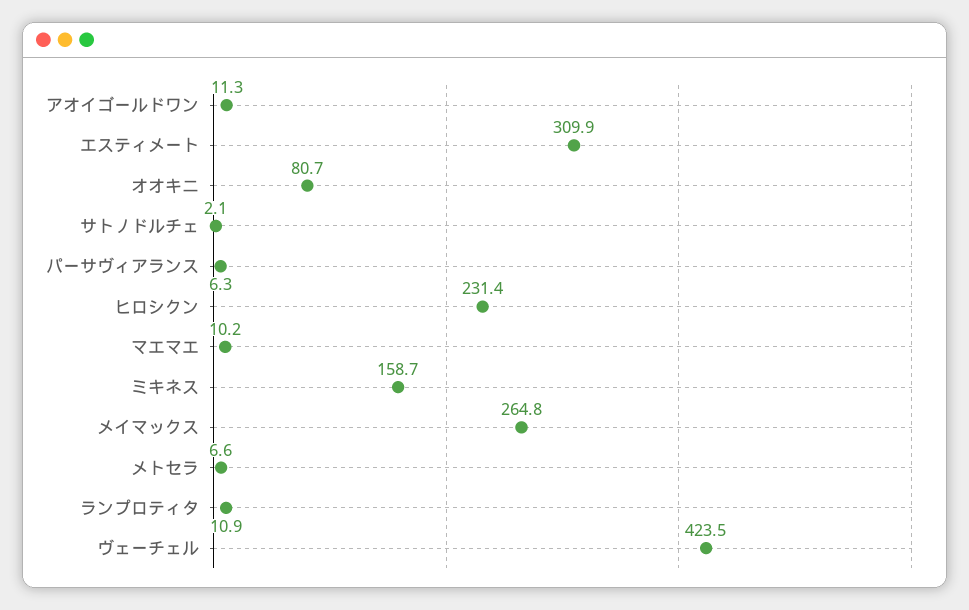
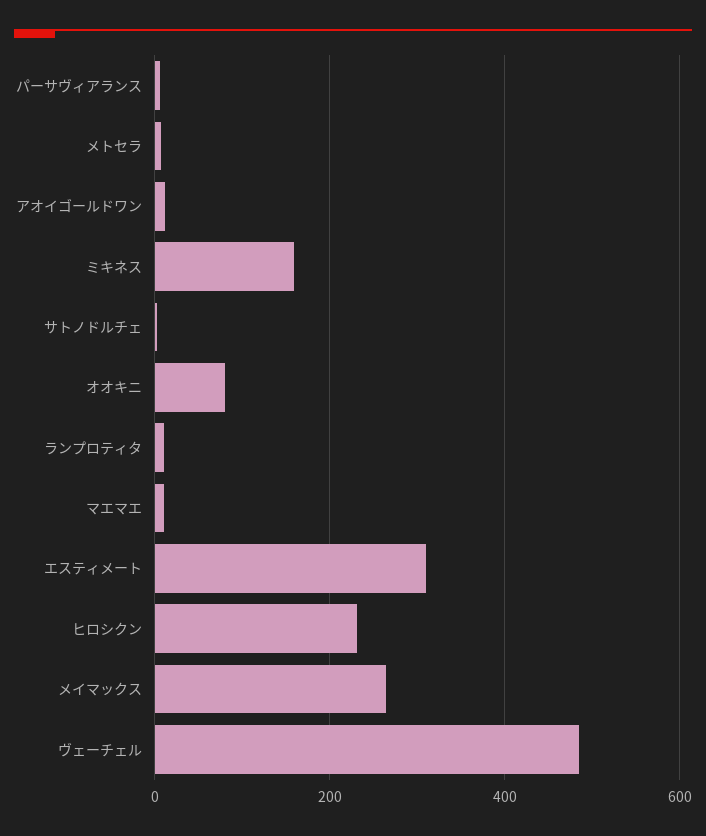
  {
    "アオイゴールドワン": 11.3,
    "エスティメート": 309.9,
    "オオキニ": 80.7,
    "サトノドルチェ": 2.1,
    "パーサヴィアランス": 6.3,
    "ヒロシクン": 231.4,
    "マエマエ": 10.2,
    "ミキネス": 158.7,
    "メイマックス": 264.8,
    "メトセラ": 6.6,
    "ランプロティタ": 10.9,
-   "ヴェーチェル": 423.5
+   "ヴェーチェル": 480
  }

